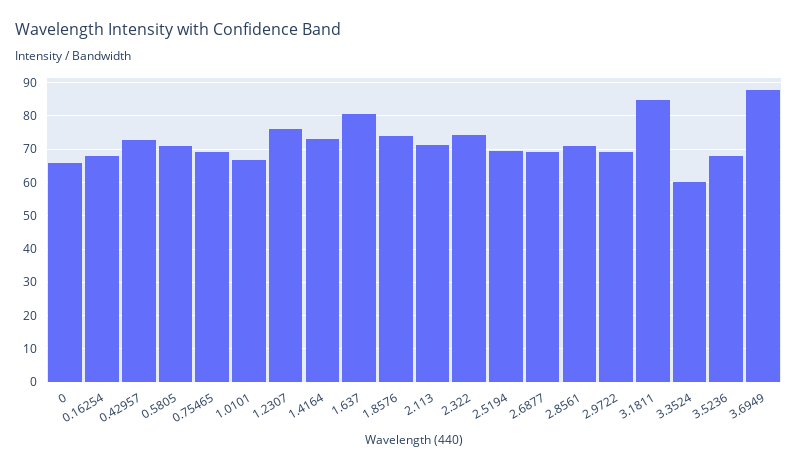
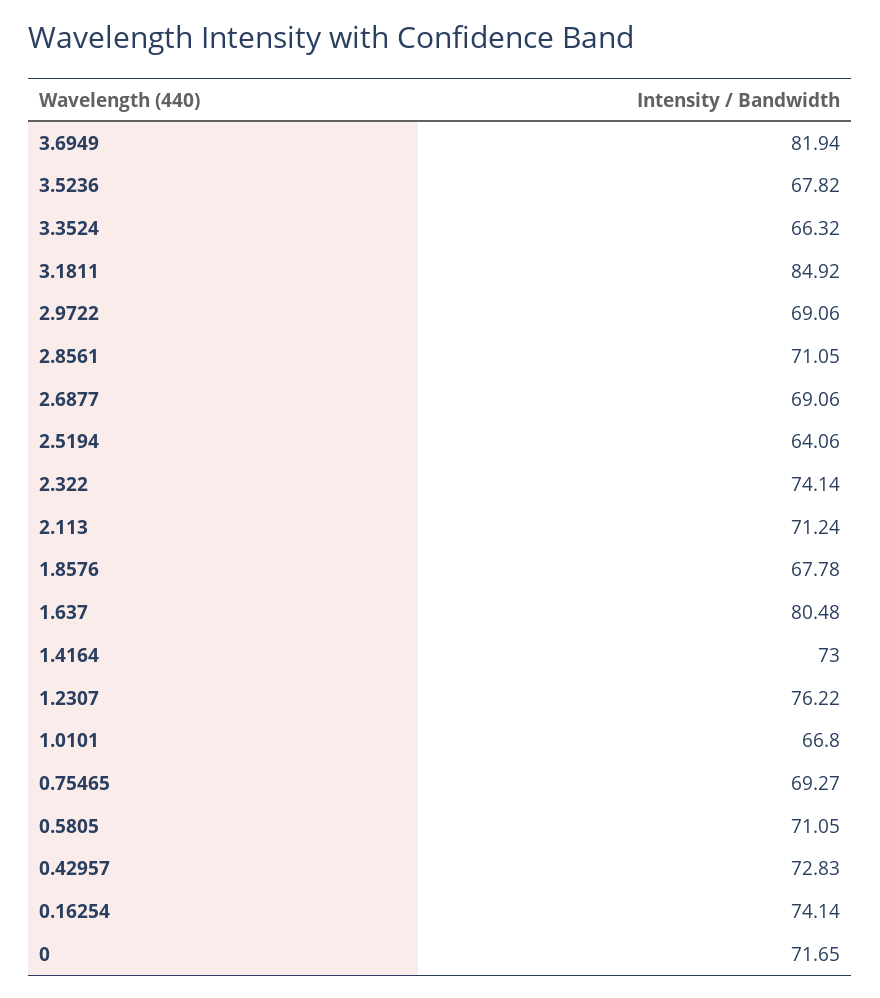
  {
-   "0": 66,
+   "0": 71.65,
-   "0.16254": 68,
+   "0.16254": 74.14,
    "0.42957": 72.83,
    "0.5805": 71.05,
    "0.75465": 69.27,
    "1.0101": 66.8,
    "1.2307": 76.22,
    "1.4164": 73,
    "1.637": 80.48,
-   "1.8576": 74,
+   "1.8576": 67.78,
    "2.113": 71.24,
    "2.322": 74.14,
-   "2.5194": 70,
+   "2.5194": 64.06,
    "2.6877": 69.06,
    "2.8561": 71.05,
    "2.9722": 69.06,
    "3.1811": 84.92,
-   "3.3524": 60,
+   "3.3524": 66.32,
    "3.5236": 67.82,
-   "3.6949": 88
+   "3.6949": 81.94
  }

